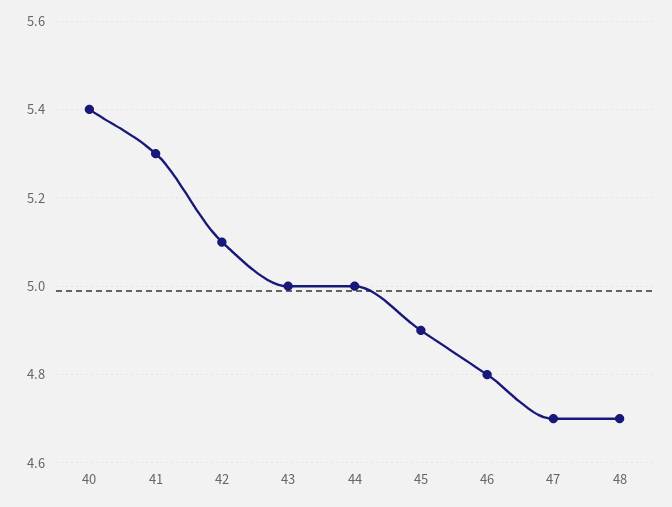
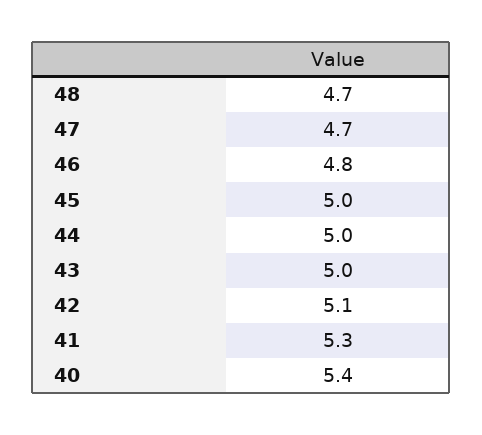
  {
    "40": 5.4,
    "41": 5.3,
    "42": 5.1,
    "43": 5,
    "44": 5,
-   "45": 4.9,
+   "45": 5,
    "46": 4.8,
    "47": 4.7,
    "48": 4.7
  }

